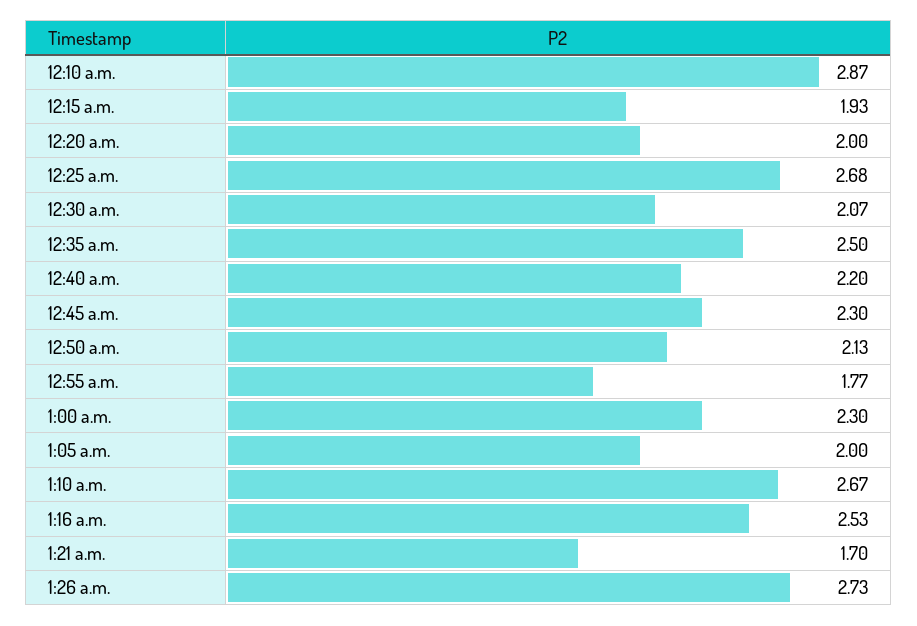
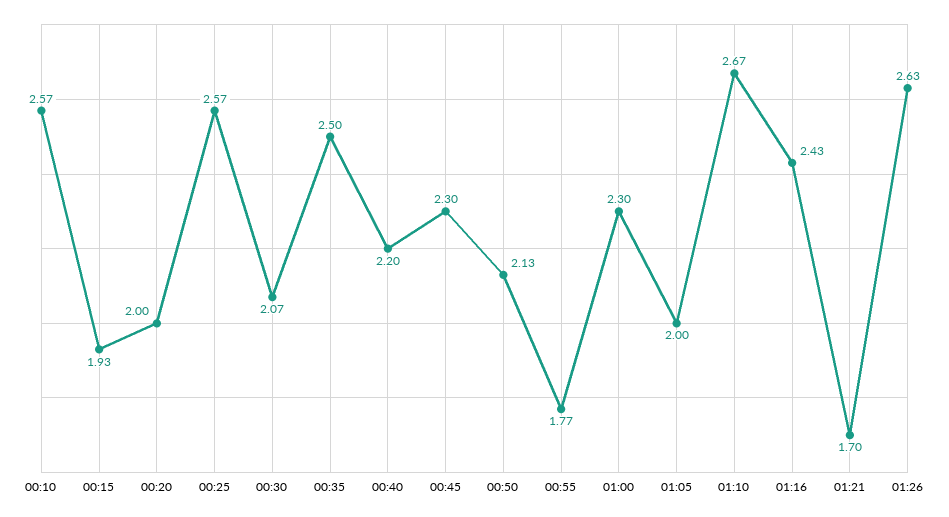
  {
-   "12:10 a.m.": 2.87,
+   "12:10 a.m.": 2.57,
    "12:15 a.m.": 1.93,
    "12:20 a.m.": 2,
-   "12:25 a.m.": 2.68,
+   "12:25 a.m.": 2.57,
    "12:30 a.m.": 2.07,
    "12:35 a.m.": 2.5,
    "12:40 a.m.": 2.2,
    "12:45 a.m.": 2.3,
    "12:50 a.m.": 2.13,
    "12:55 a.m.": 1.77,
    "1:00 a.m.": 2.3,
    "1:05 a.m.": 2,
    "1:10 a.m.": 2.67,
-   "1:16 a.m.": 2.53,
+   "1:16 a.m.": 2.43,
    "1:21 a.m.": 1.7,
-   "1:26 a.m.": 2.73
+   "1:26 a.m.": 2.63
  }

